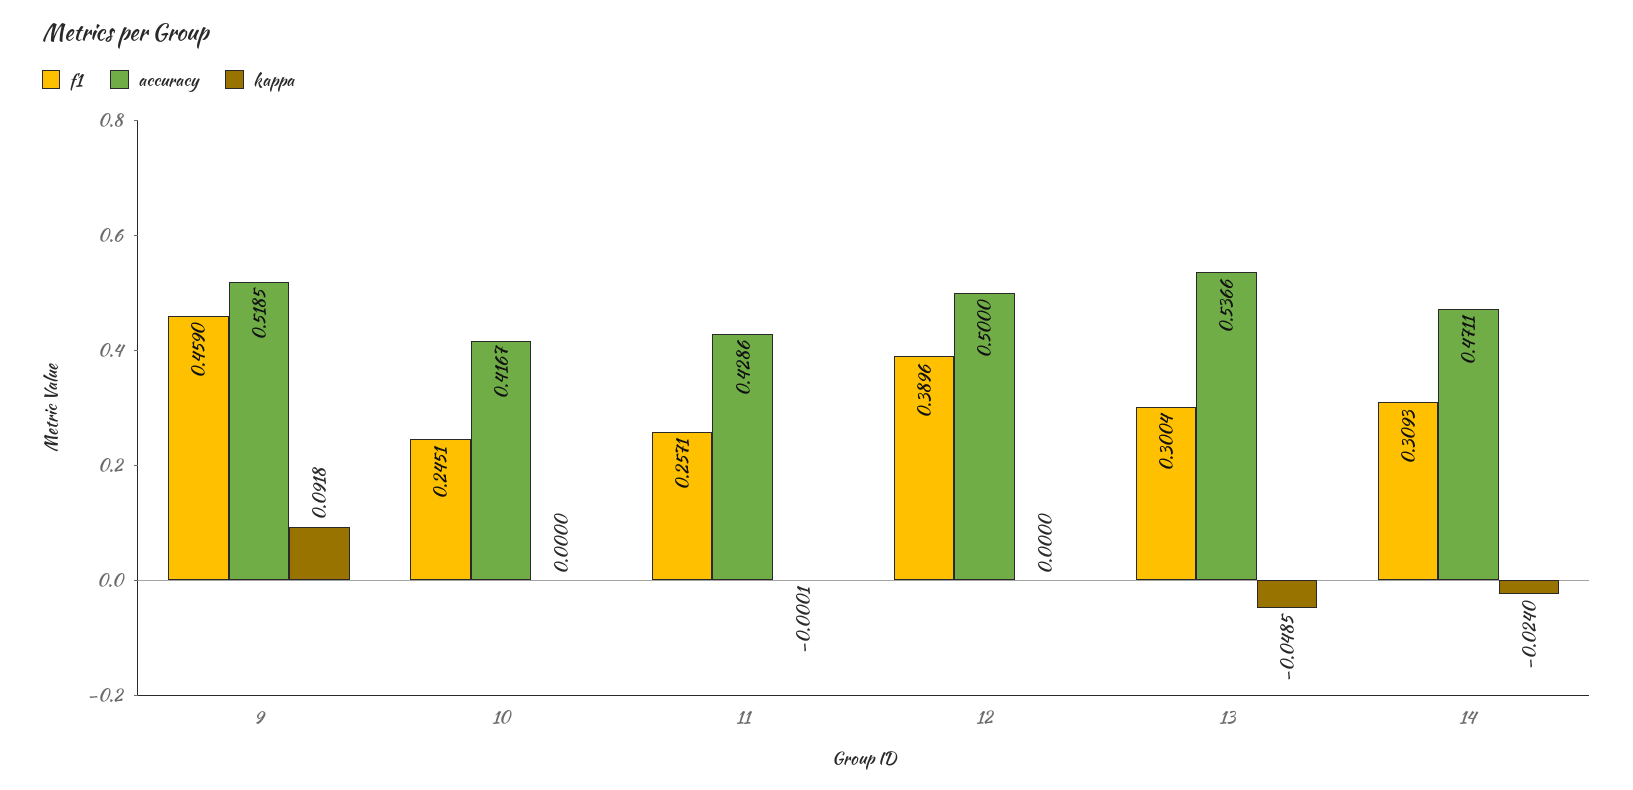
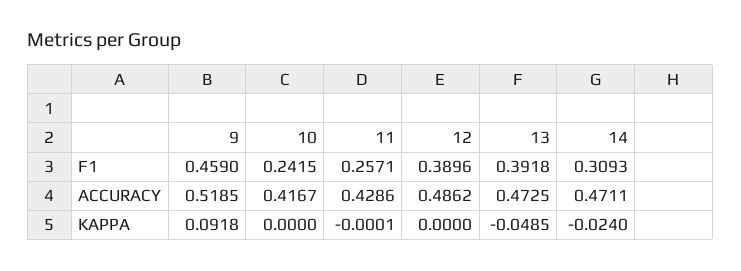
  {
    "f1": {
      "9": 0.459,
-     "10": 0.2451,
+     "10": 0.2415,
      "11": 0.2571,
      "12": 0.3896,
-     "13": 0.3004,
+     "13": 0.3918,
      "14": 0.3093
    },
    "accuracy": {
      "9": 0.5185,
      "10": 0.4167,
      "11": 0.4286,
-     "12": 0.5,
+     "12": 0.4862,
-     "13": 0.5366,
+     "13": 0.4725,
      "14": 0.4711
    },
    "kappa": {
      "9": 0.0918,
      "10": 0,
      "11": -0.0001,
      "12": 0,
      "13": -0.0485,
      "14": -0.024
    }
  }

